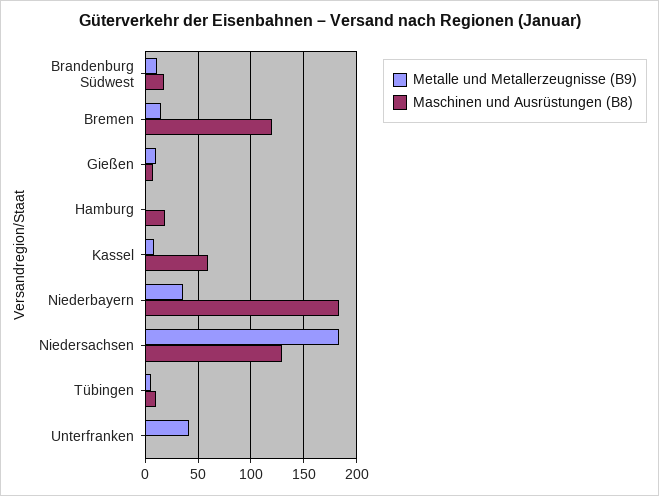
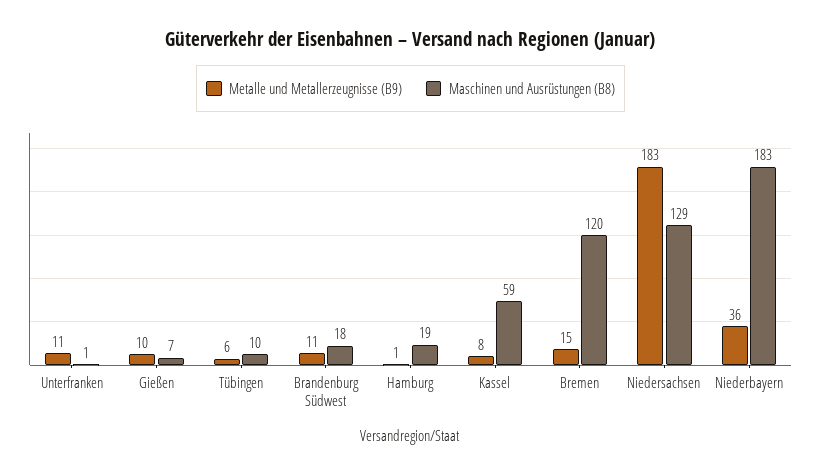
  {
    "Metalle und Metallerzeugnisse (B9)": {
      "Brandenburg Südwest": 11,
      "Bremen": 15,
      "Gießen": 10,
      "Hamburg": 1,
      "Kassel": 8,
      "Niederbayern": 36,
      "Niedersachsen": 183,
      "Tübingen": 6,
-     "Unterfranken": 40
+     "Unterfranken": 11
    },
    "Maschinen und Ausrüstungen (B8)": {
      "Brandenburg Südwest": 18,
      "Bremen": 120,
      "Gießen": 7,
      "Hamburg": 19,
      "Kassel": 59,
      "Niederbayern": 183,
      "Niedersachsen": 129,
      "Tübingen": 10,
      "Unterfranken": 1
    }
  }

